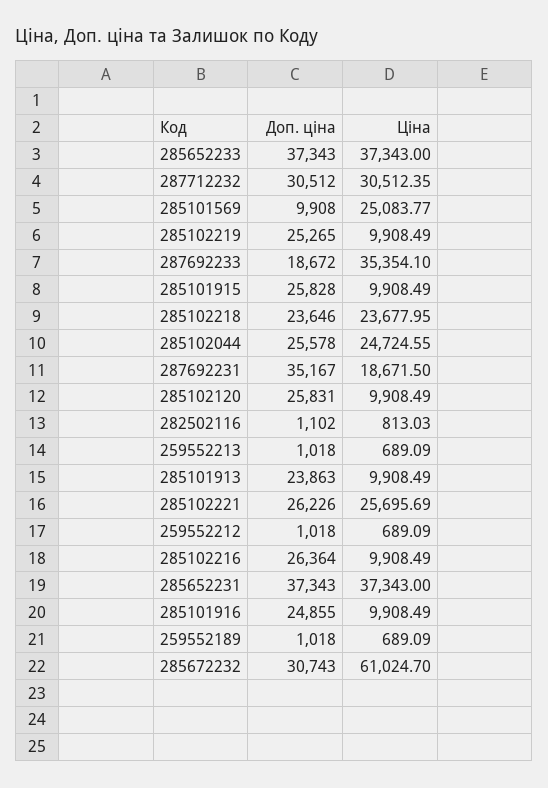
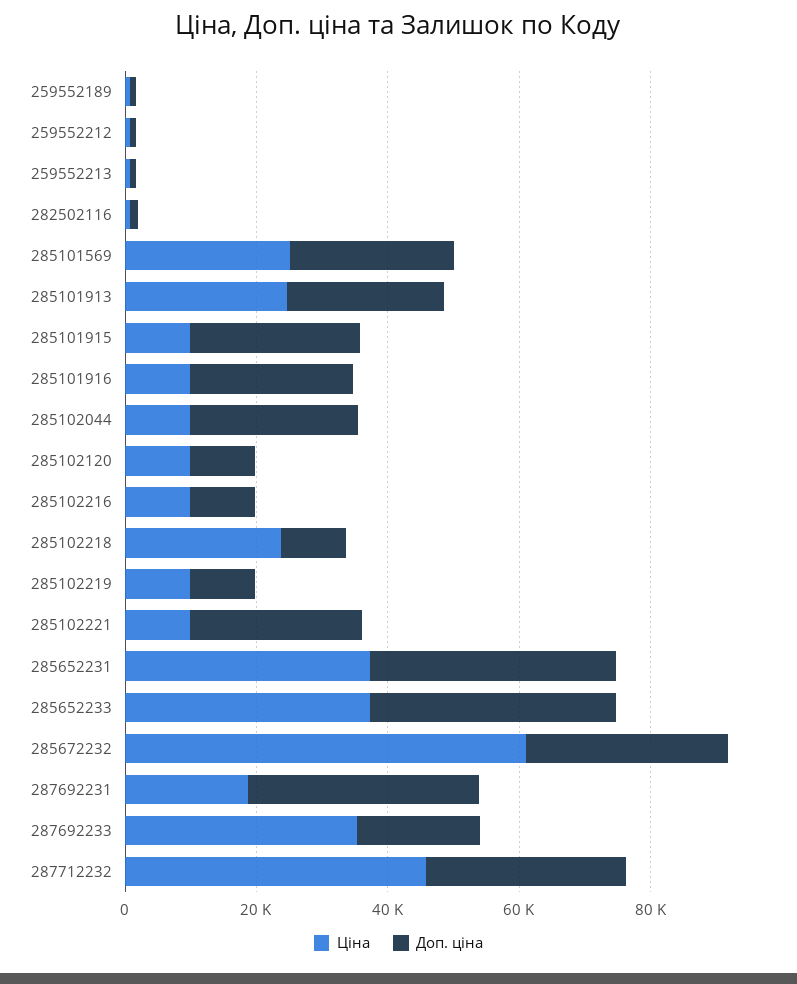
  {
    "Доп. ціна": {
      "285652233": 37343,
      "287712232": 30512,
-     "285101569": 9908,
+     "285101569": 25000,
-     "285102219": 25265,
+     "285102219": 10000,
      "287692233": 18672,
      "285101915": 25828,
-     "285102218": 23646,
+     "285102218": 10000,
      "285102044": 25578,
      "287692231": 35167,
-     "285102120": 25831,
+     "285102120": 10000,
      "282502116": 1102,
      "259552213": 1018,
      "285101913": 23863,
      "285102221": 26226,
      "259552212": 1018,
-     "285102216": 26364,
+     "285102216": 10000,
      "285652231": 37343,
      "285101916": 24855,
      "259552189": 1018,
      "285672232": 30743
    },
    "Ціна": {
      "285652233": 37343,
-     "287712232": 30512.35,
+     "287712232": 45000,
      "285101569": 25083.77,
      "285102219": 9908.49,
      "287692233": 35354.1,
      "285101915": 9908.49,
      "285102218": 23677.95,
-     "285102044": 24724.55,
+     "285102044": 10000,
      "287692231": 18671.5,
      "285102120": 9908.49,
      "282502116": 813.03,
      "259552213": 689.09,
-     "285101913": 9908.49,
+     "285101913": 25000,
-     "285102221": 25695.69,
+     "285102221": 10000,
      "259552212": 689.09,
      "285102216": 9908.49,
      "285652231": 37343,
      "285101916": 9908.49,
      "259552189": 689.09,
      "285672232": 61024.7
    }
  }

